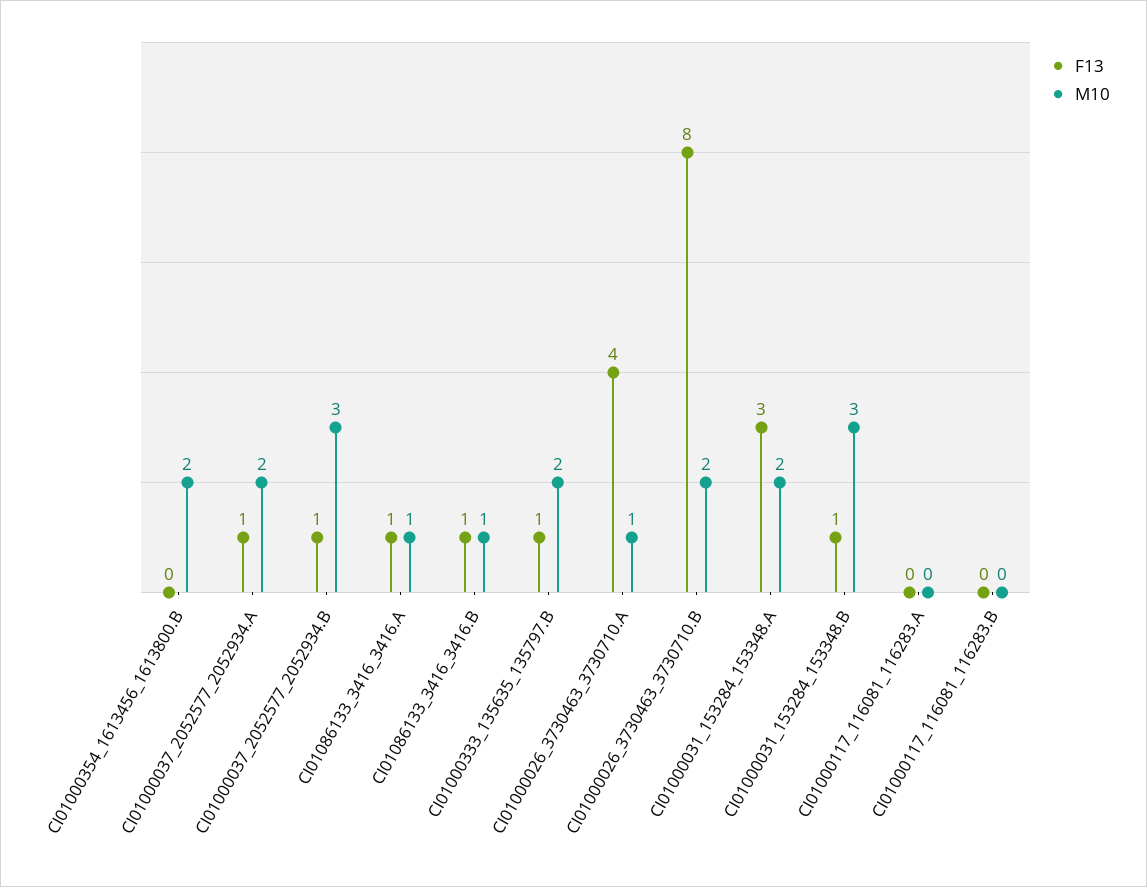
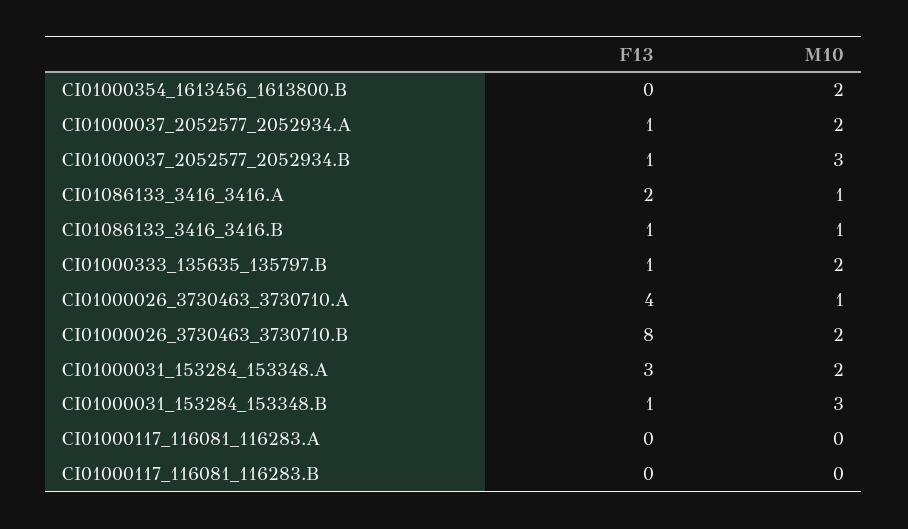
  {
    "F13": {
      "CI01000354_1613456_1613800.B": 0,
      "CI01000037_2052577_2052934.A": 1,
      "CI01000037_2052577_2052934.B": 1,
-     "CI01086133_3416_3416.A": 1,
+     "CI01086133_3416_3416.A": 2,
      "CI01086133_3416_3416.B": 1,
      "CI01000333_135635_135797.B": 1,
      "CI01000026_3730463_3730710.A": 4,
      "CI01000026_3730463_3730710.B": 8,
      "CI01000031_153284_153348.A": 3,
      "CI01000031_153284_153348.B": 1,
      "CI01000117_116081_116283.A": 0,
      "CI01000117_116081_116283.B": 0
    },
    "M10": {
      "CI01000354_1613456_1613800.B": 2,
      "CI01000037_2052577_2052934.A": 2,
      "CI01000037_2052577_2052934.B": 3,
      "CI01086133_3416_3416.A": 1,
      "CI01086133_3416_3416.B": 1,
      "CI01000333_135635_135797.B": 2,
      "CI01000026_3730463_3730710.A": 1,
      "CI01000026_3730463_3730710.B": 2,
      "CI01000031_153284_153348.A": 2,
      "CI01000031_153284_153348.B": 3,
      "CI01000117_116081_116283.A": 0,
      "CI01000117_116081_116283.B": 0
    }
  }

